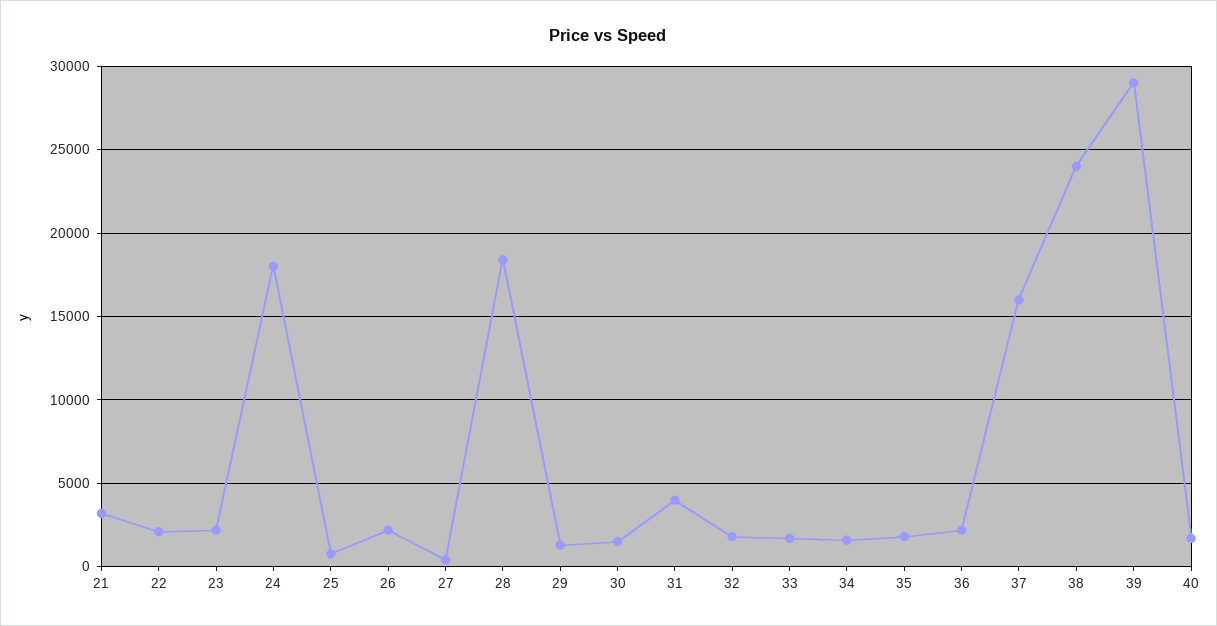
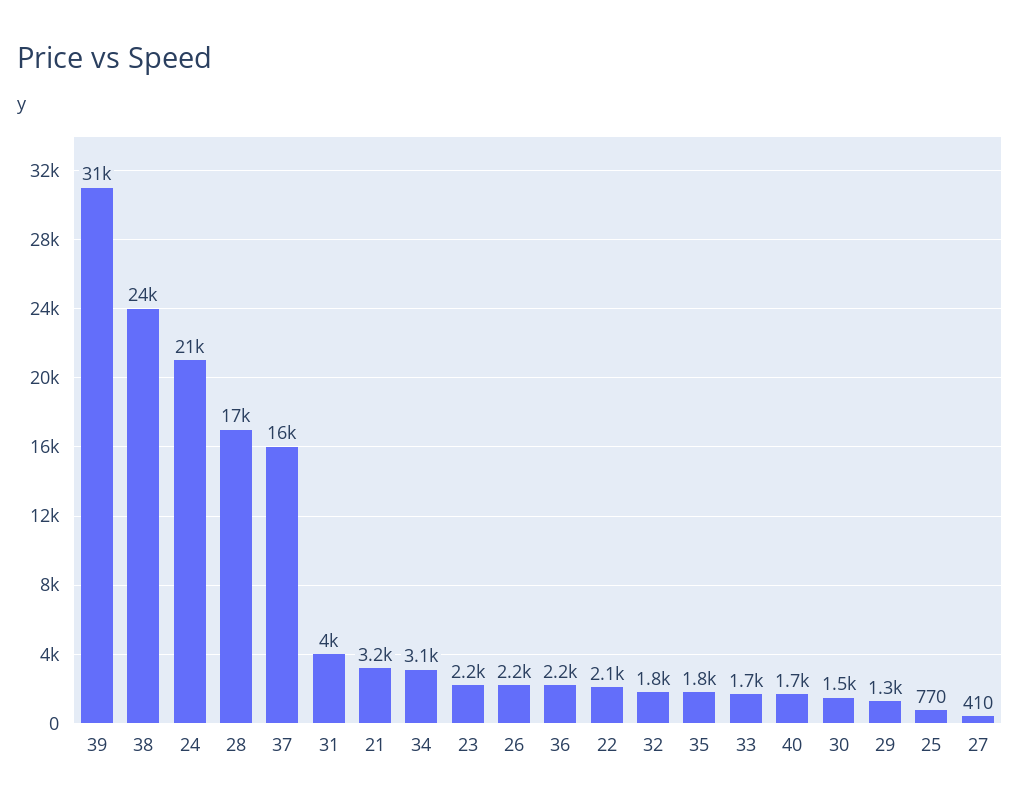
  {
    "21": 3200,
    "22": 2100,
    "23": 2200,
-   "24": 18000,
+   "24": 21000,
    "25": 770,
    "26": 2200,
    "27": 410,
-   "28": 18500,
+   "28": 17000,
    "29": 1300,
    "30": 1500,
    "31": 4000,
    "32": 1800,
    "33": 1700,
-   "34": 1500,
+   "34": 3100,
    "35": 1800,
    "36": 2200,
    "37": 16000,
    "38": 24000,
-   "39": 29000,
+   "39": 31000,
    "40": 1700
  }

